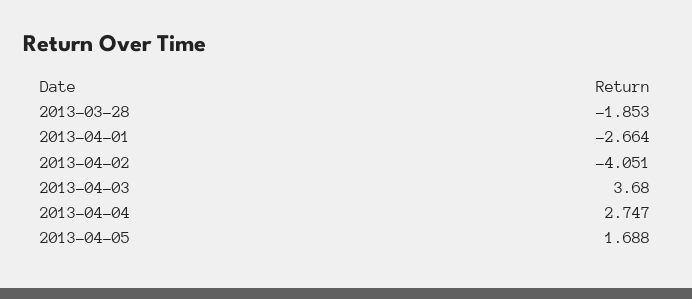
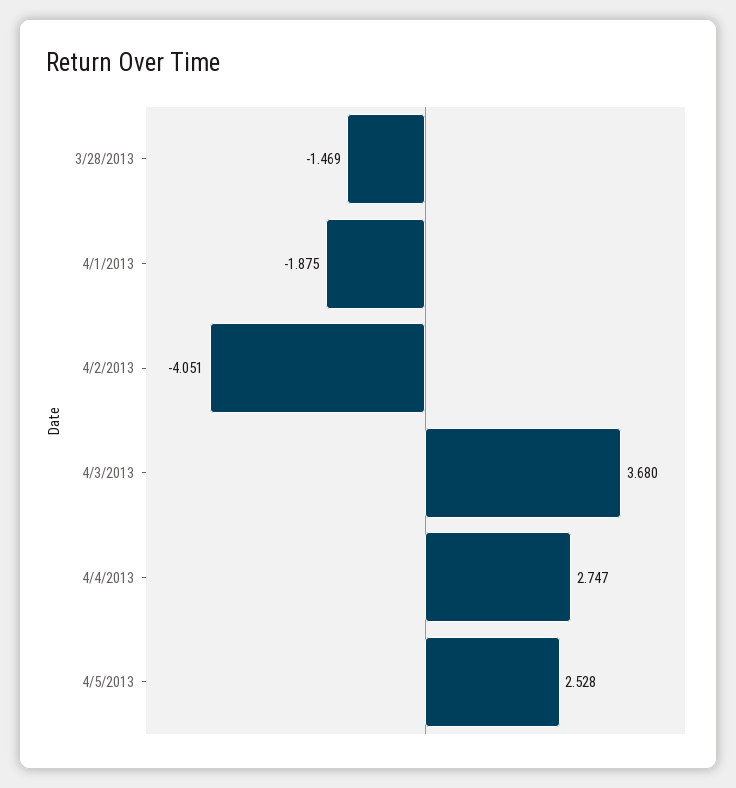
  {
-   "2013-03-28": -1.853,
+   "2013-03-28": -1.469,
-   "2013-04-01": -2.664,
+   "2013-04-01": -1.875,
    "2013-04-02": -4.051,
    "2013-04-03": 3.68,
    "2013-04-04": 2.747,
-   "2013-04-05": 1.688
+   "2013-04-05": 2.528
  }

